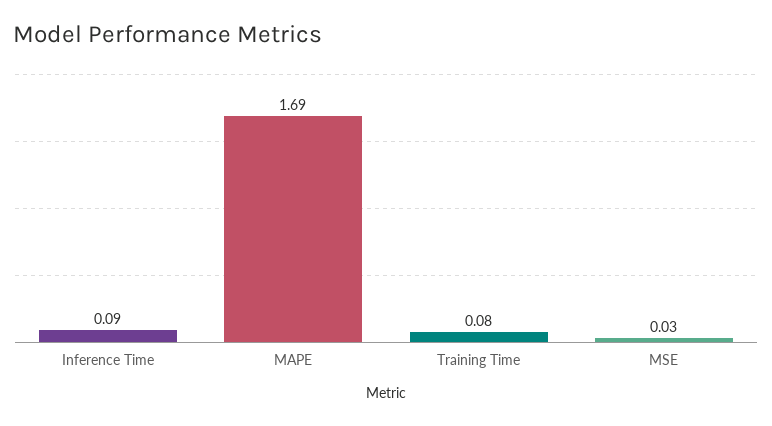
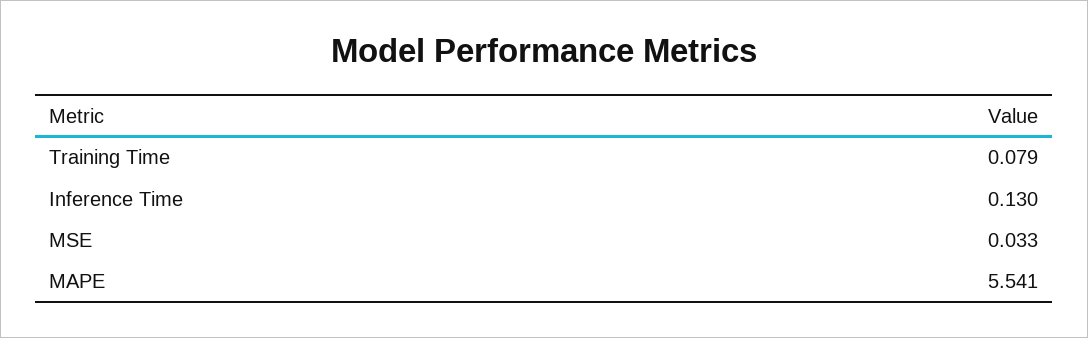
  {
-   "Inference Time": 0.09,
+   "Inference Time": 0.13,
-   "MAPE": 1.69,
+   "MAPE": 5.541,
    "Training Time": 0.079,
    "MSE": 0.033
  }

